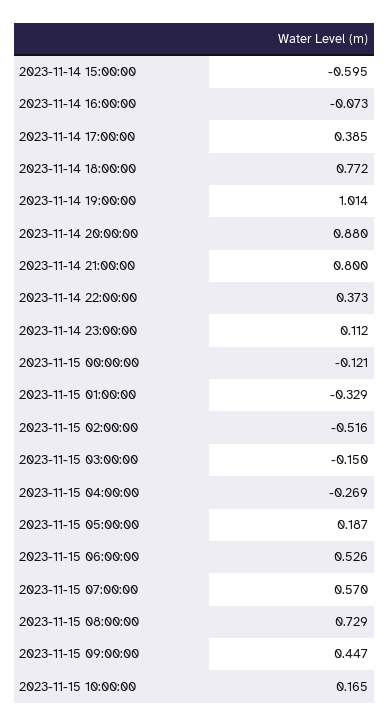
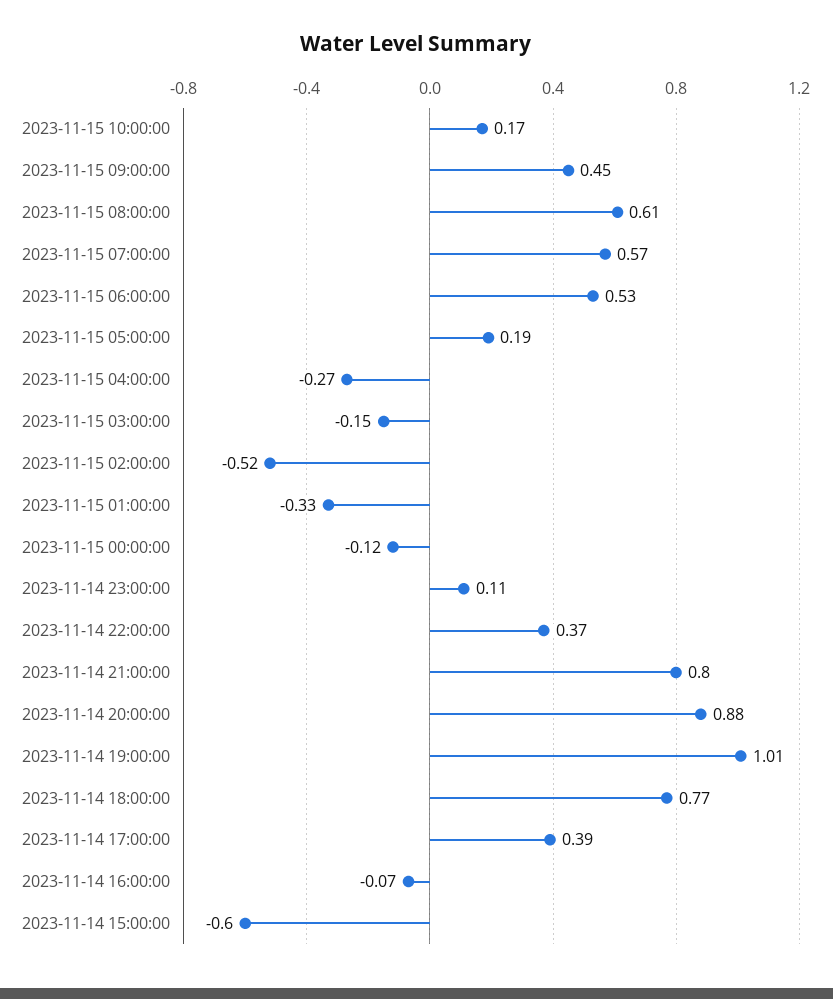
  {
    "2023-11-14 15:00:00": -0.595,
    "2023-11-14 16:00:00": -0.073,
    "2023-11-14 17:00:00": 0.385,
    "2023-11-14 18:00:00": 0.772,
    "2023-11-14 19:00:00": 1.014,
    "2023-11-14 20:00:00": 0.88,
    "2023-11-14 21:00:00": 0.8,
    "2023-11-14 22:00:00": 0.373,
    "2023-11-14 23:00:00": 0.112,
    "2023-11-15 00:00:00": -0.121,
    "2023-11-15 01:00:00": -0.329,
    "2023-11-15 02:00:00": -0.516,
    "2023-11-15 03:00:00": -0.15,
    "2023-11-15 04:00:00": -0.269,
    "2023-11-15 05:00:00": 0.187,
    "2023-11-15 06:00:00": 0.526,
    "2023-11-15 07:00:00": 0.57,
-   "2023-11-15 08:00:00": 0.729,
+   "2023-11-15 08:00:00": 0.61,
    "2023-11-15 09:00:00": 0.447,
    "2023-11-15 10:00:00": 0.165
  }

